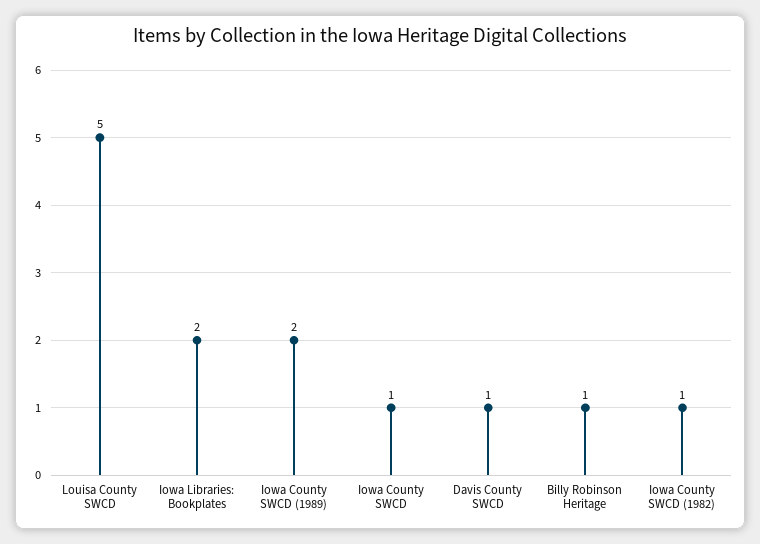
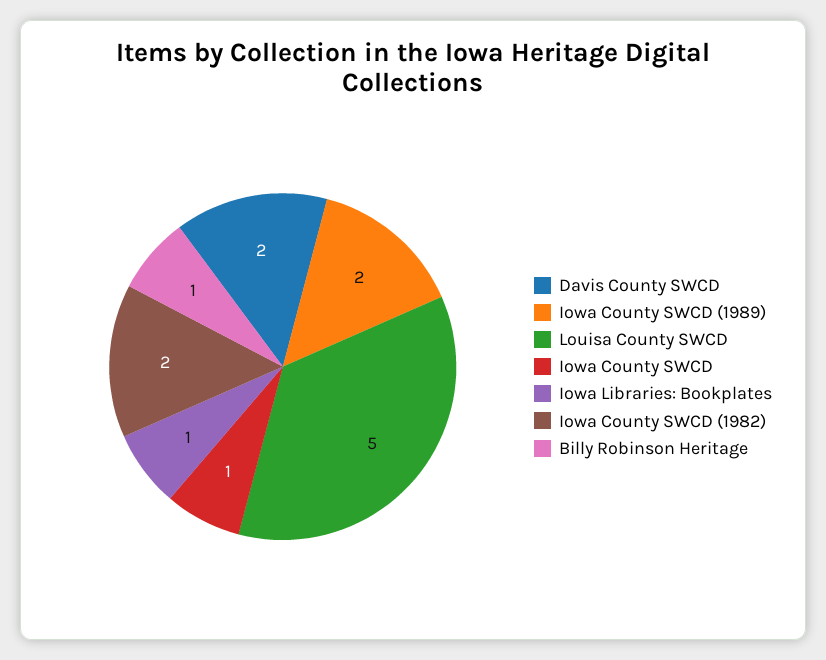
  {
    "Louisa County SWCD": 5,
-   "Iowa Libraries: Bookplates": 2,
+   "Iowa Libraries: Bookplates": 1,
    "Iowa County SWCD (1989)": 2,
    "Iowa County SWCD": 1,
-   "Davis County SWCD": 1,
+   "Davis County SWCD": 2,
    "Billy Robinson Heritage": 1,
-   "Iowa County SWCD (1982)": 1
+   "Iowa County SWCD (1982)": 2
  }

